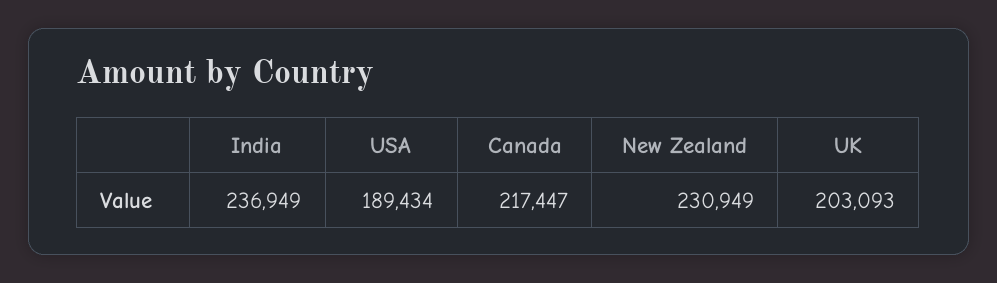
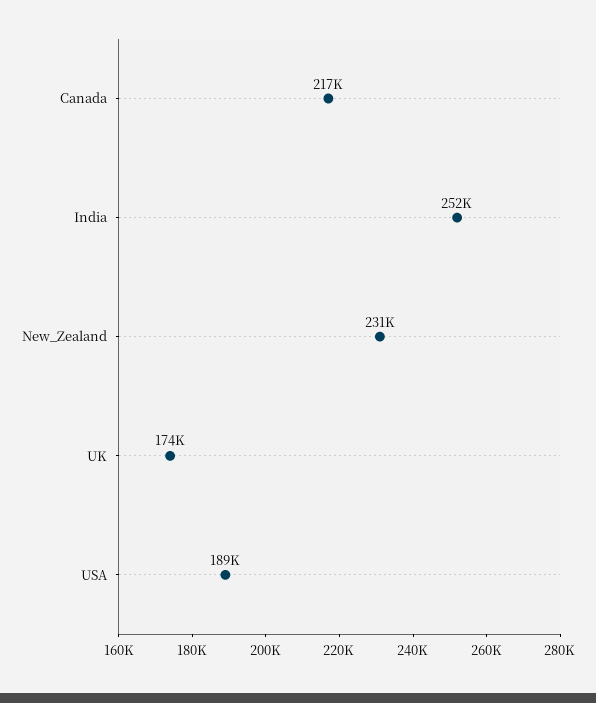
  {
-   "India": 236949,
+   "India": 252000,
    "USA": 189434,
    "Canada": 217447,
    "New Zealand": 230949,
-   "UK": 203093
+   "UK": 174000
  }

